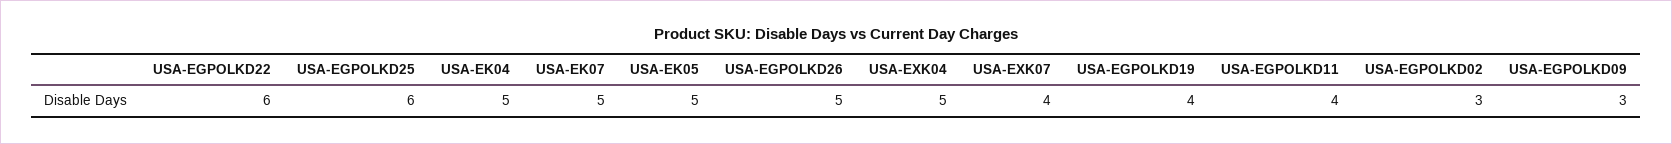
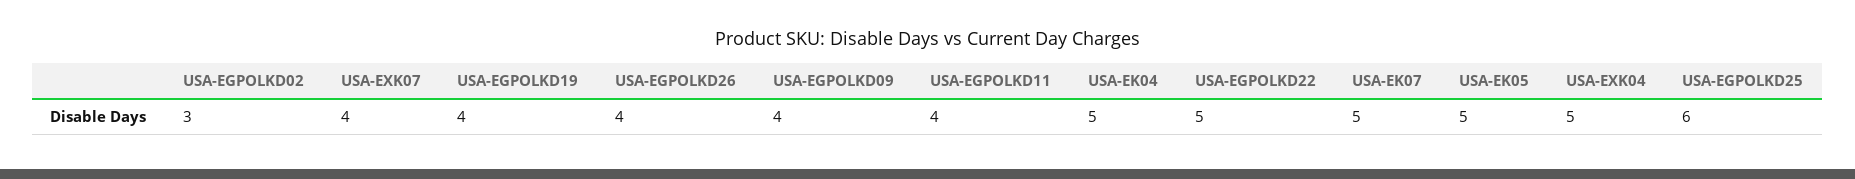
  {
-   "USA-EGPOLKD22": 6,
+   "USA-EGPOLKD22": 5,
    "USA-EGPOLKD25": 6,
    "USA-EK04": 5,
    "USA-EK07": 5,
    "USA-EK05": 5,
-   "USA-EGPOLKD26": 5,
+   "USA-EGPOLKD26": 4,
    "USA-EXK04": 5,
    "USA-EXK07": 4,
    "USA-EGPOLKD19": 4,
    "USA-EGPOLKD11": 4,
    "USA-EGPOLKD02": 3,
-   "USA-EGPOLKD09": 3
+   "USA-EGPOLKD09": 4
  }

